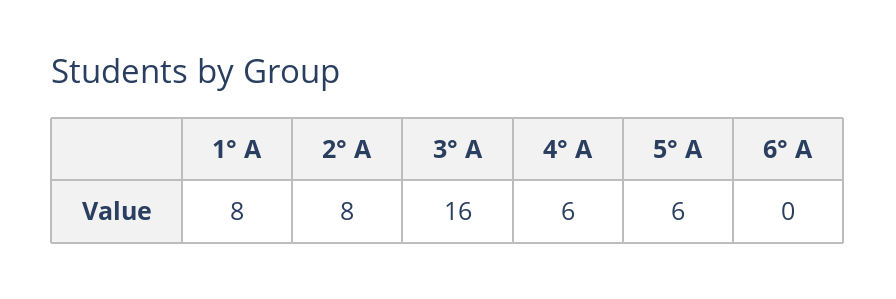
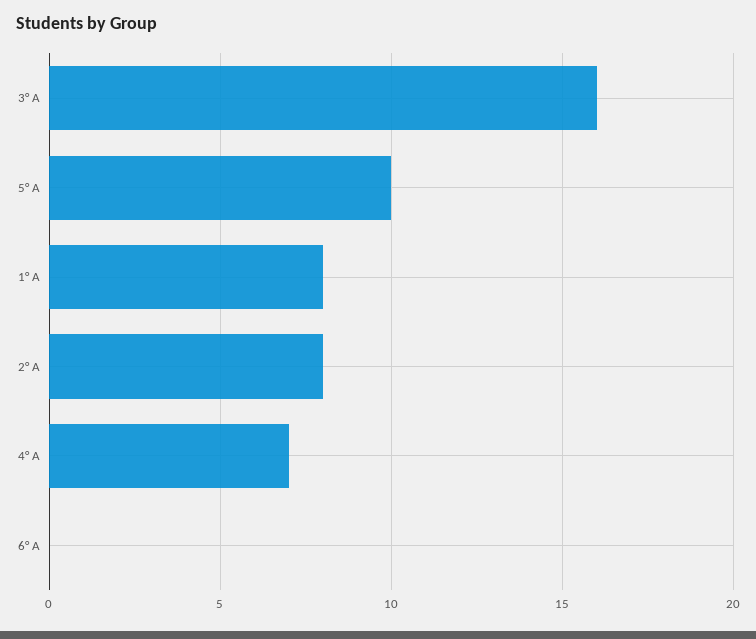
  {
    "1° A": 8,
    "2° A": 8,
    "3° A": 16,
-   "4° A": 6,
+   "4° A": 7,
-   "5° A": 6,
+   "5° A": 10,
    "6° A": 0
  }

